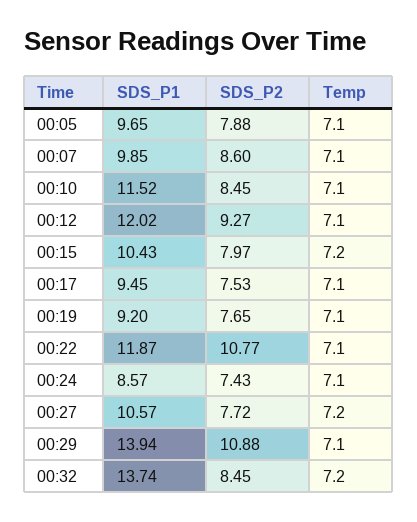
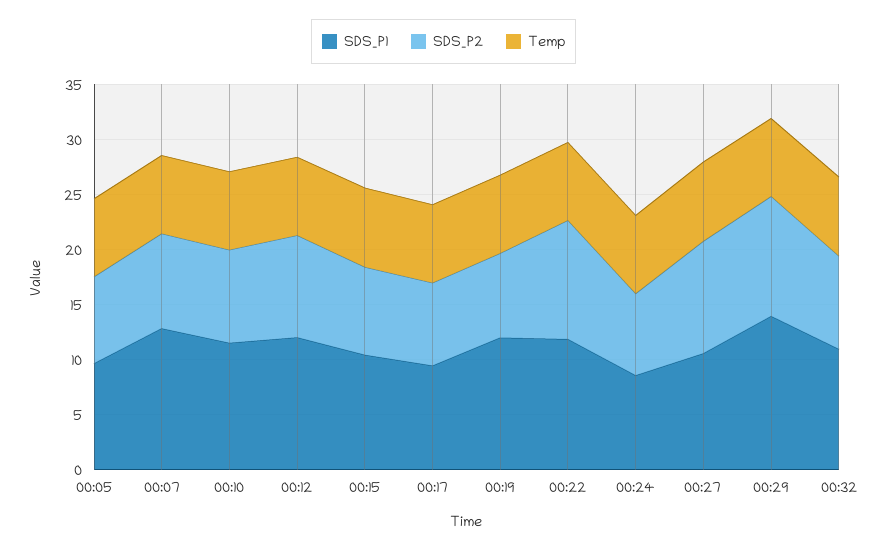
  {
    "SDS_P1": {
      "00:05": 9.65,
-     "00:07": 9.85,
+     "00:07": 13,
      "00:10": 11.52,
      "00:12": 12.02,
      "00:15": 10.43,
      "00:17": 9.45,
-     "00:19": 9.2,
+     "00:19": 12,
      "00:22": 11.87,
      "00:24": 8.57,
      "00:27": 10.57,
      "00:29": 13.94,
-     "00:32": 13.74
+     "00:32": 11
    },
    "SDS_P2": {
      "00:05": 7.88,
      "00:07": 8.6,
      "00:10": 8.45,
      "00:12": 9.27,
      "00:15": 7.97,
      "00:17": 7.53,
      "00:19": 7.65,
      "00:22": 10.77,
      "00:24": 7.43,
-     "00:27": 7.72,
+     "00:27": 10,
      "00:29": 10.88,
      "00:32": 8.45
    },
    "Temp": {
      "00:05": 7.1,
      "00:07": 7.1,
      "00:10": 7.1,
      "00:12": 7.1,
      "00:15": 7.2,
      "00:17": 7.1,
      "00:19": 7.1,
      "00:22": 7.1,
      "00:24": 7.1,
      "00:27": 7.2,
      "00:29": 7.1,
      "00:32": 7.2
    }
  }

